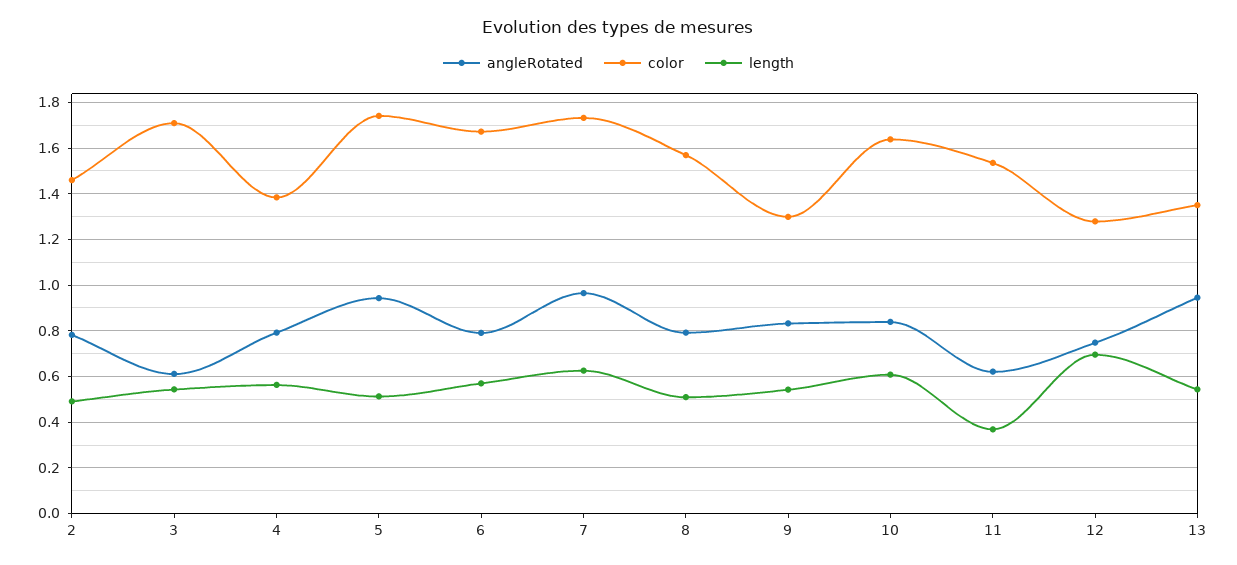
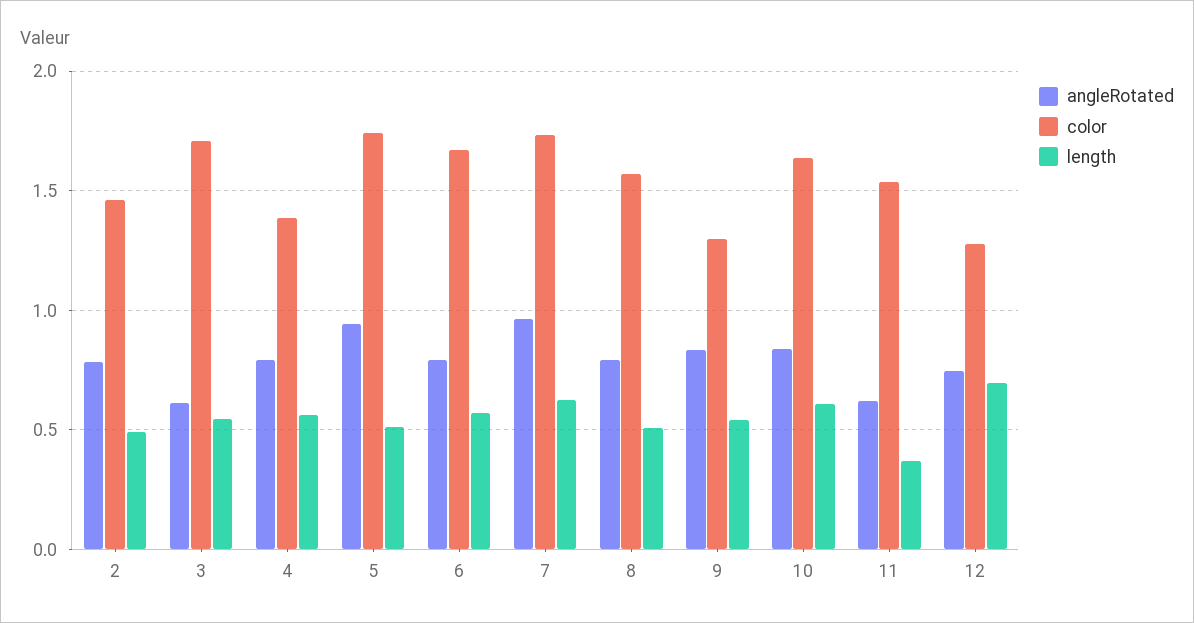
  {
    "angleRotated": {
      "2": 0.8,
      "3": 0.6,
      "4": 0.8,
      "5": 0.95,
      "6": 0.8,
      "7": 0.95,
      "8": 0.8,
      "9": 0.85,
      "10": 0.85,
      "11": 0.6,
-     "12": 0.75,
+     "12": 0.75
-     "13": 0.95
    },
    "color": {
      "2": 1.45,
      "3": 1.7,
      "4": 1.4,
      "5": 1.75,
      "6": 1.65,
      "7": 1.75,
      "8": 1.55,
      "9": 1.3,
      "10": 1.65,
      "11": 1.55,
-     "12": 1.3,
+     "12": 1.3
-     "13": 1.35
    },
    "length": {
      "2": 0.5,
      "3": 0.55,
      "4": 0.55,
      "5": 0.5,
      "6": 0.55,
      "7": 0.65,
      "8": 0.5,
      "9": 0.55,
      "10": 0.6,
      "11": 0.35,
-     "12": 0.7,
+     "12": 0.7
-     "13": 0.55
    }
  }

